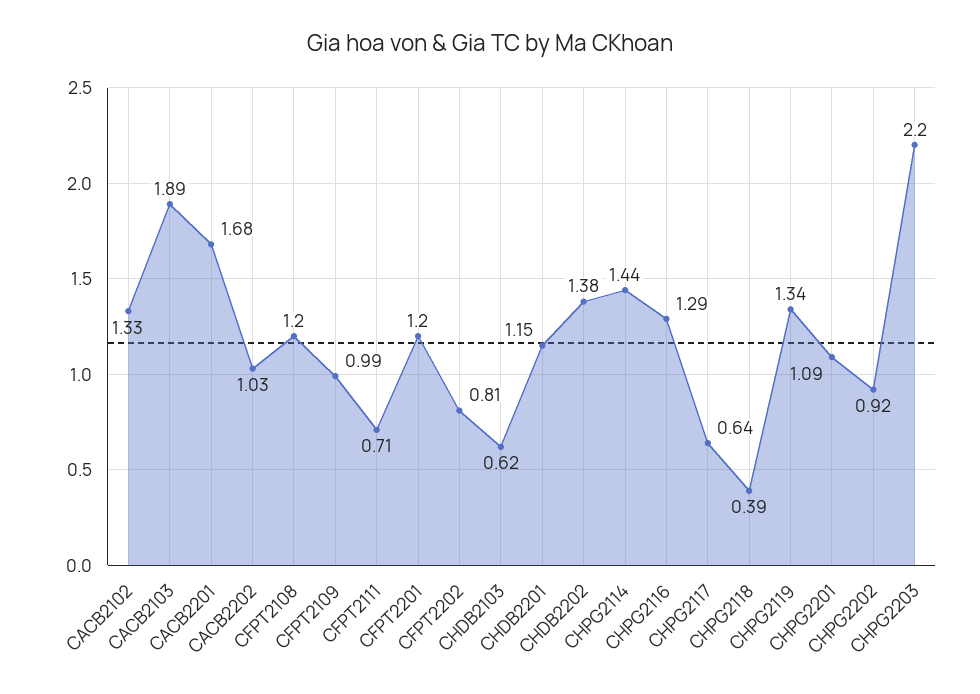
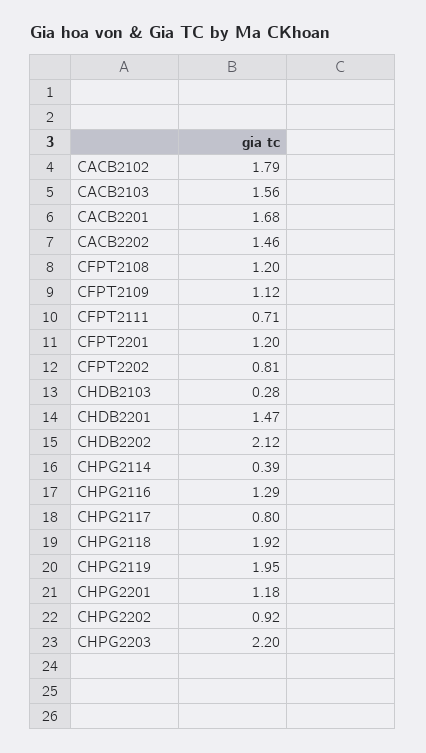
  {
-   "CACB2102": 1.33,
+   "CACB2102": 1.79,
-   "CACB2103": 1.89,
+   "CACB2103": 1.56,
    "CACB2201": 1.68,
-   "CACB2202": 1.03,
+   "CACB2202": 1.46,
    "CFPT2108": 1.2,
-   "CFPT2109": 0.99,
+   "CFPT2109": 1.12,
    "CFPT2111": 0.71,
    "CFPT2201": 1.2,
    "CFPT2202": 0.81,
-   "CHDB2103": 0.62,
+   "CHDB2103": 0.28,
-   "CHDB2201": 1.15,
+   "CHDB2201": 1.47,
-   "CHDB2202": 1.38,
+   "CHDB2202": 2.12,
-   "CHPG2114": 1.44,
+   "CHPG2114": 0.39,
    "CHPG2116": 1.29,
-   "CHPG2117": 0.64,
+   "CHPG2117": 0.8,
-   "CHPG2118": 0.39,
+   "CHPG2118": 1.92,
-   "CHPG2119": 1.34,
+   "CHPG2119": 1.95,
-   "CHPG2201": 1.09,
+   "CHPG2201": 1.18,
    "CHPG2202": 0.92,
    "CHPG2203": 2.2
  }

